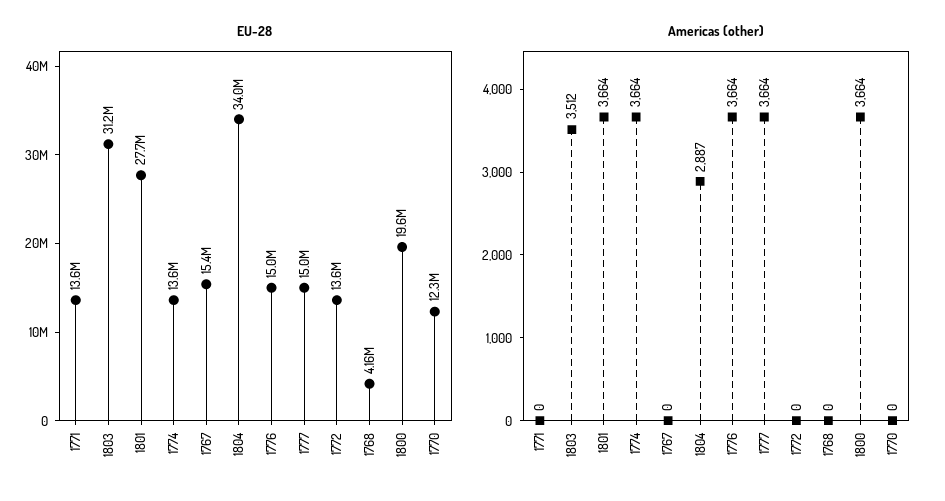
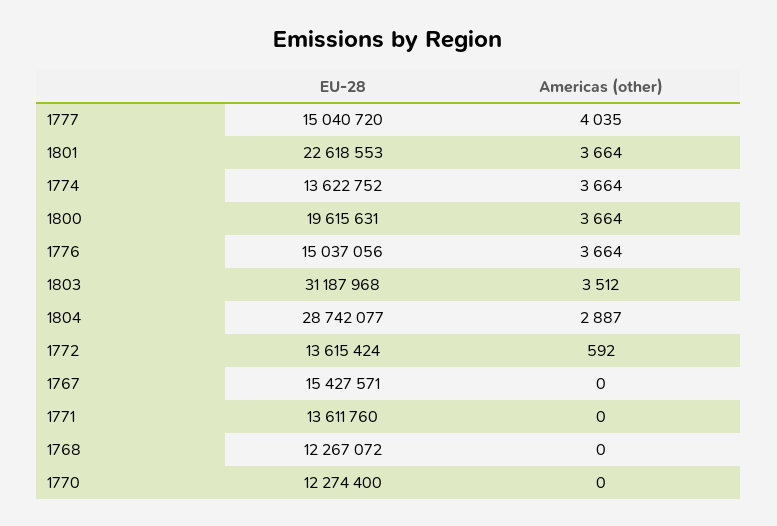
  {
    "EU-28": {
      "1771": 13611760,
      "1803": 31187968,
-     "1801": 27700000,
+     "1801": 22618553,
      "1774": 13622752,
      "1767": 15427571,
-     "1804": 34000000,
+     "1804": 28742077,
      "1776": 15037056,
      "1777": 15040720,
      "1772": 13615424,
-     "1768": 4160000,
+     "1768": 12267072,
      "1800": 19615631,
      "1770": 12274400
    },
    "Americas (other)": {
      "1771": 0,
      "1803": 3512,
      "1801": 3664,
      "1774": 3664,
      "1767": 0,
      "1804": 2887,
      "1776": 3664,
-     "1777": 3664,
+     "1777": 4035,
-     "1772": 0,
+     "1772": 592,
      "1768": 0,
      "1800": 3664,
      "1770": 0
    }
  }

